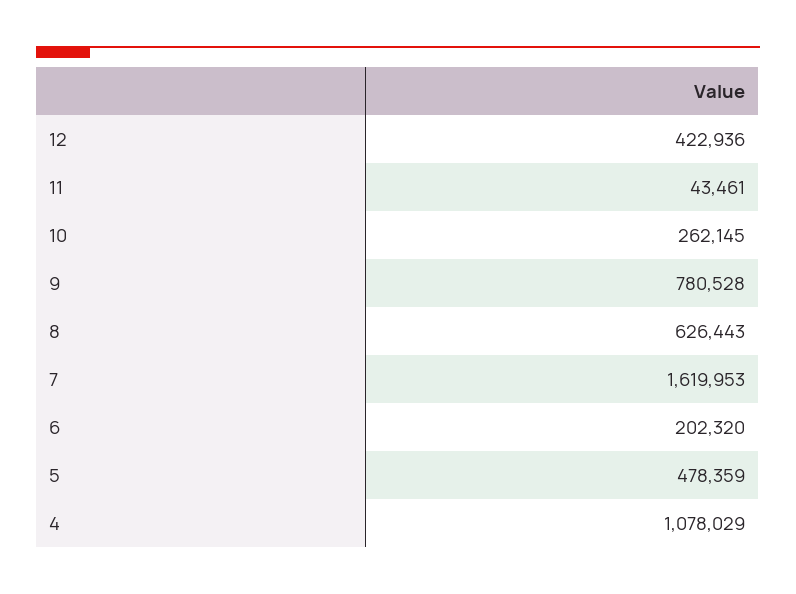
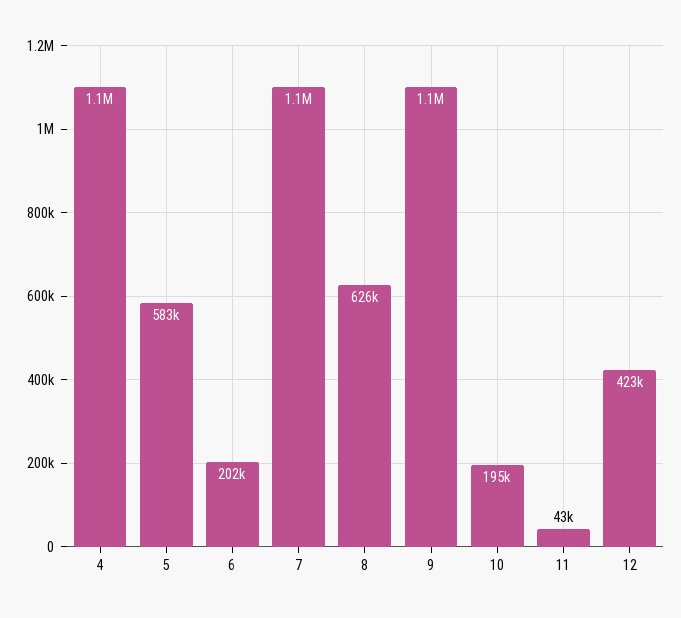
  {
    "12": 422936,
    "11": 43461,
-   "10": 262145,
+   "10": 195000,
-   "9": 780528,
+   "9": 1100000,
    "8": 626443,
-   "7": 1619953,
+   "7": 1100000,
    "6": 202320,
-   "5": 478359,
+   "5": 583000,
    "4": 1078029
  }

